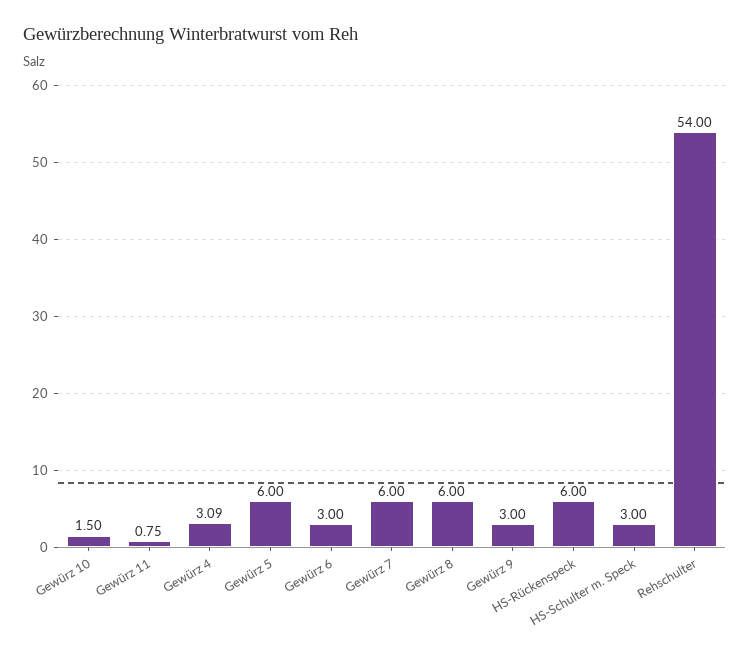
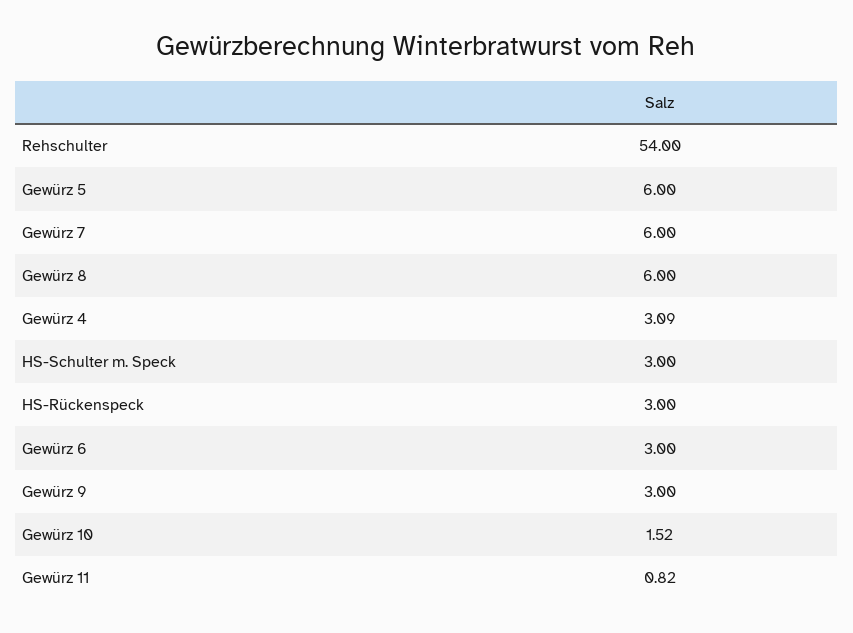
  {
-   "Gewürz 10": 1.5,
+   "Gewürz 10": 1.52,
-   "Gewürz 11": 0.75,
+   "Gewürz 11": 0.82,
    "Gewürz 4": 3.09,
    "Gewürz 5": 6,
    "Gewürz 6": 3,
    "Gewürz 7": 6,
    "Gewürz 8": 6,
    "Gewürz 9": 3,
-   "HS-Rückenspeck": 6,
+   "HS-Rückenspeck": 3,
    "HS-Schulter m. Speck": 3,
    "Rehschulter": 54
  }

